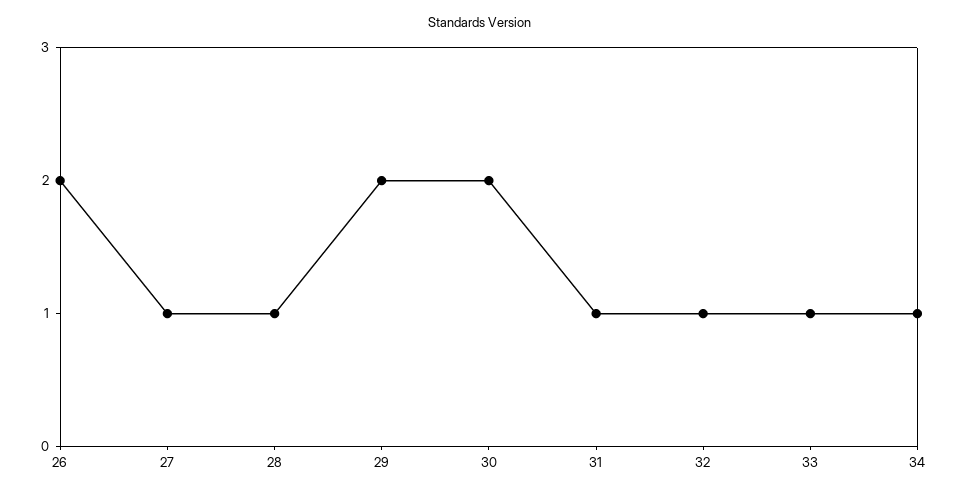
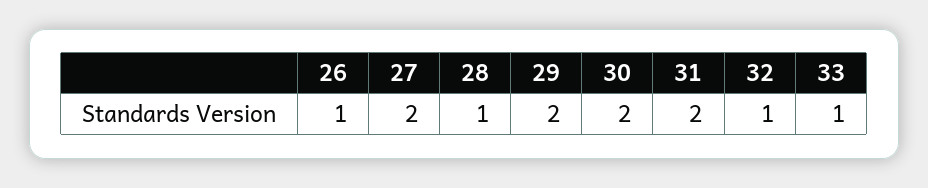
  {
-   "26": 2,
+   "26": 1,
-   "27": 1,
+   "27": 2,
    "28": 1,
    "29": 2,
    "30": 2,
-   "31": 1,
+   "31": 2,
    "32": 1,
-   "33": 1,
+   "33": 1
-   "34": 1
  }

